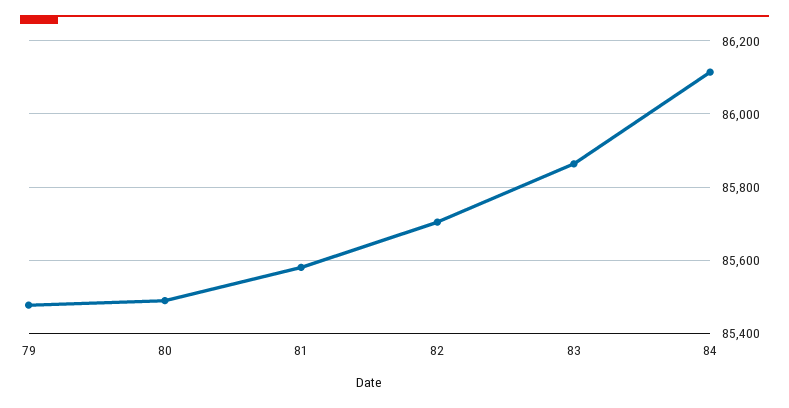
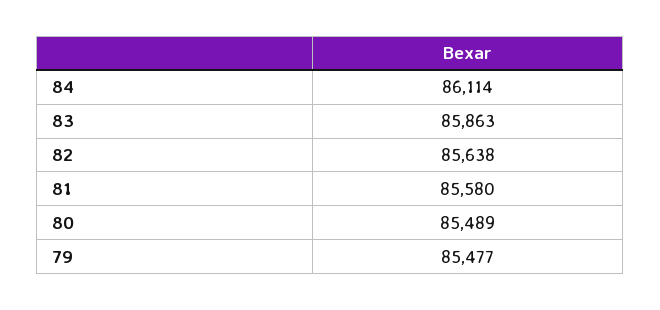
  {
    "79": 85477,
    "80": 85489,
    "81": 85580,
-   "82": 85700,
+   "82": 85638,
    "83": 85863,
    "84": 86114
  }

